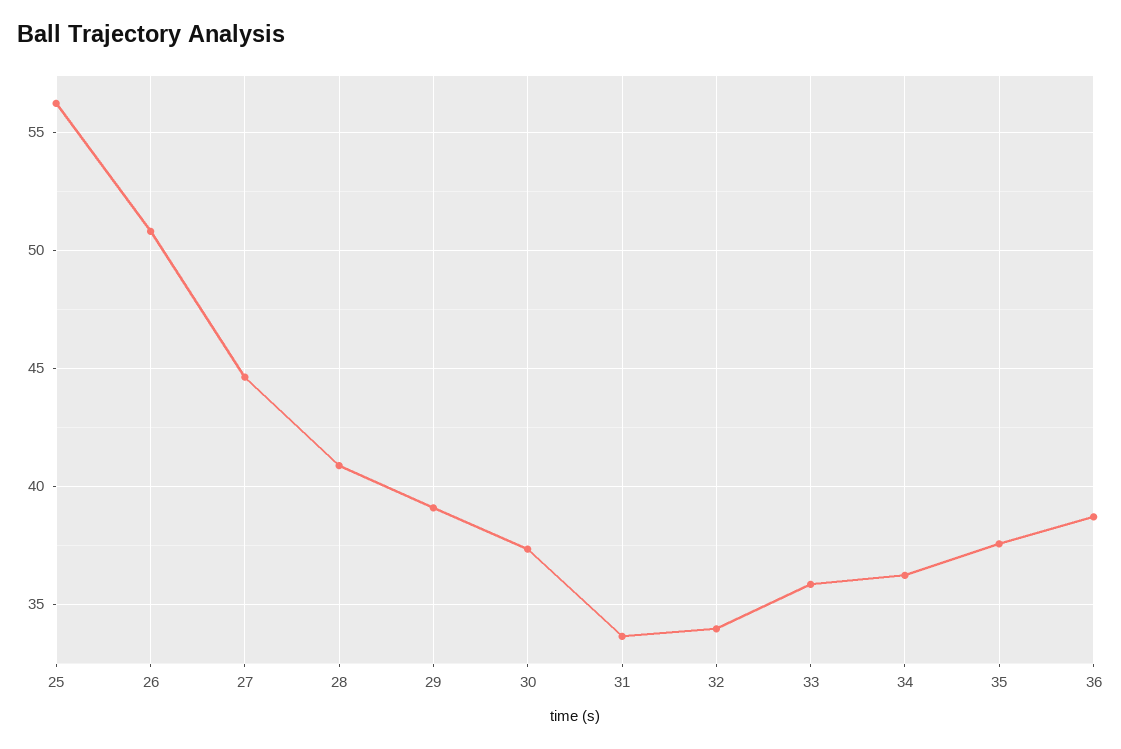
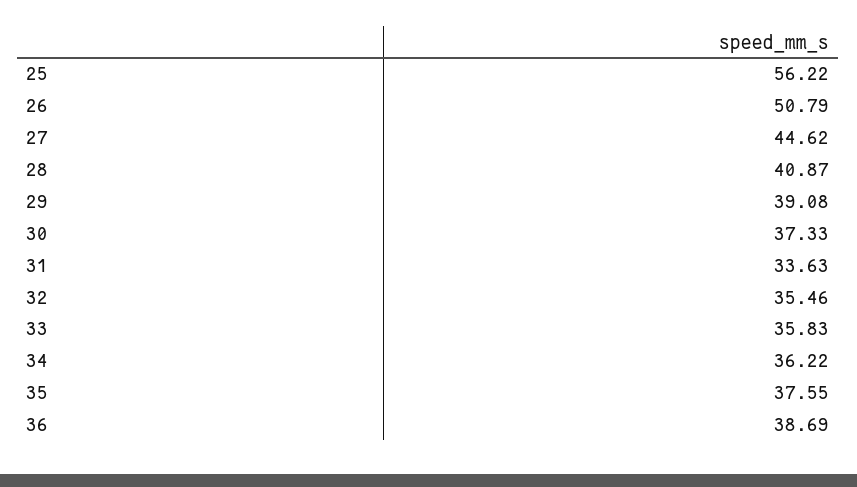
  {
    "25": 56.22,
    "26": 50.79,
    "27": 44.62,
    "28": 40.87,
    "29": 39.08,
    "30": 37.33,
    "31": 33.63,
-   "32": 34,
+   "32": 35.46,
    "33": 35.83,
    "34": 36.22,
    "35": 37.55,
    "36": 38.69
  }

